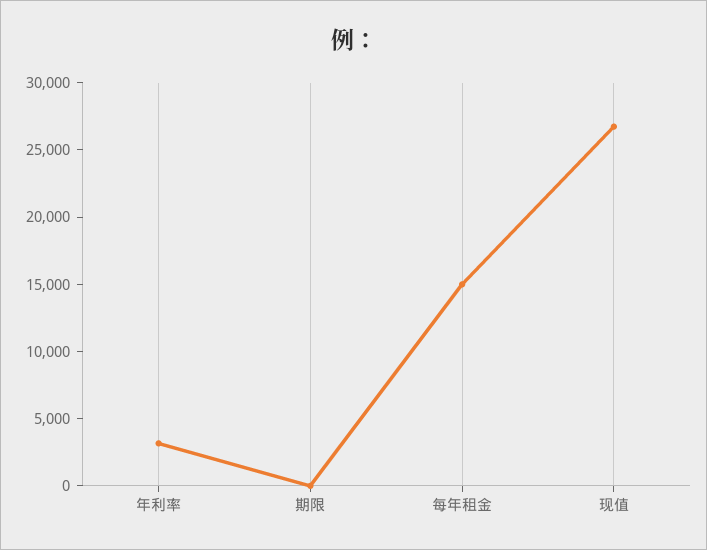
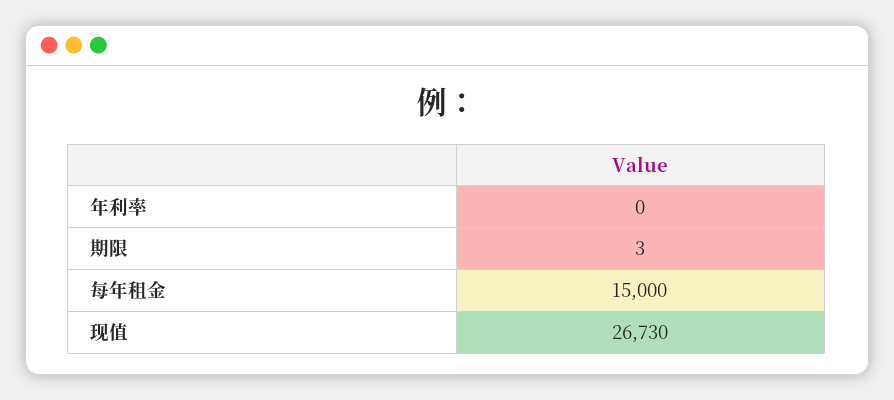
  {
-   "年利率": 3000,
+   "年利率": 0,
    "期限": 3,
    "每年租金": 15000,
    "现值": 26730
  }

